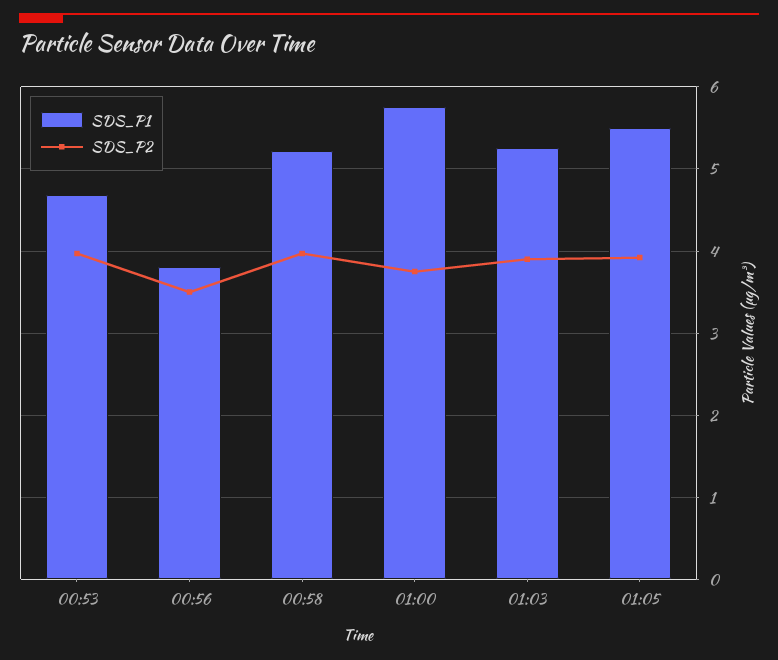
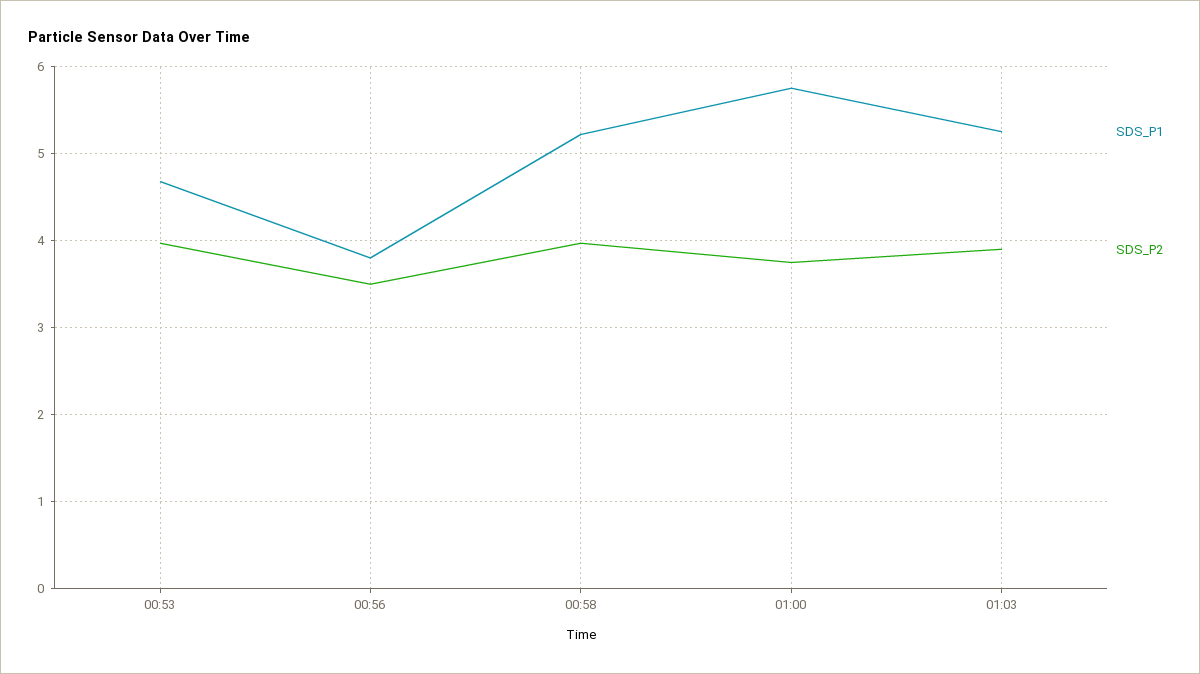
  {
    "SDS_P1": {
      "00:53": 4.7,
      "00:56": 3.8,
      "00:58": 5.2,
      "01:00": 5.8,
-     "01:03": 5.3,
+     "01:03": 5.3
-     "01:05": 5.5
    },
    "SDS_P2": {
      "00:53": 4,
      "00:56": 3.5,
      "00:58": 4,
      "01:00": 3.8,
-     "01:03": 3.9,
+     "01:03": 3.9
-     "01:05": 3.9
    }
  }

